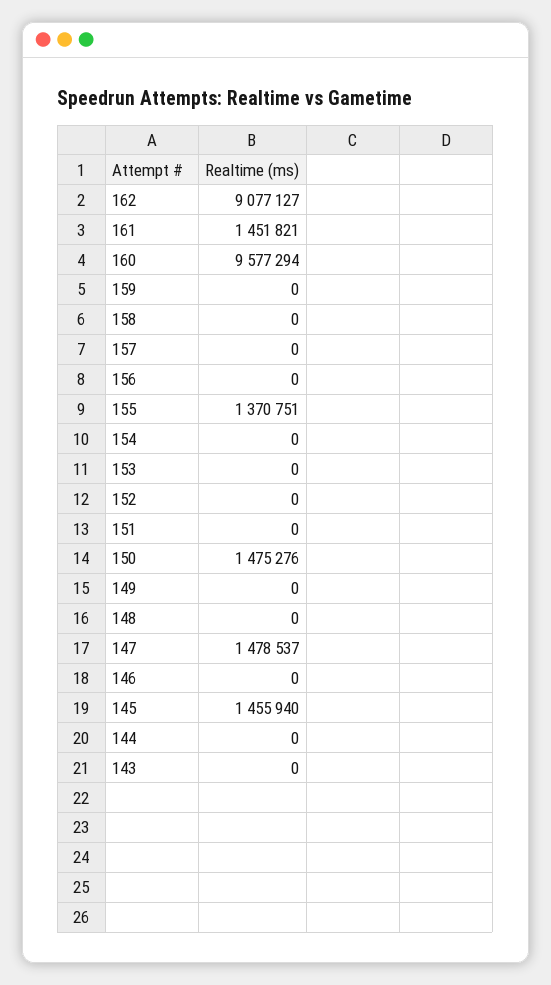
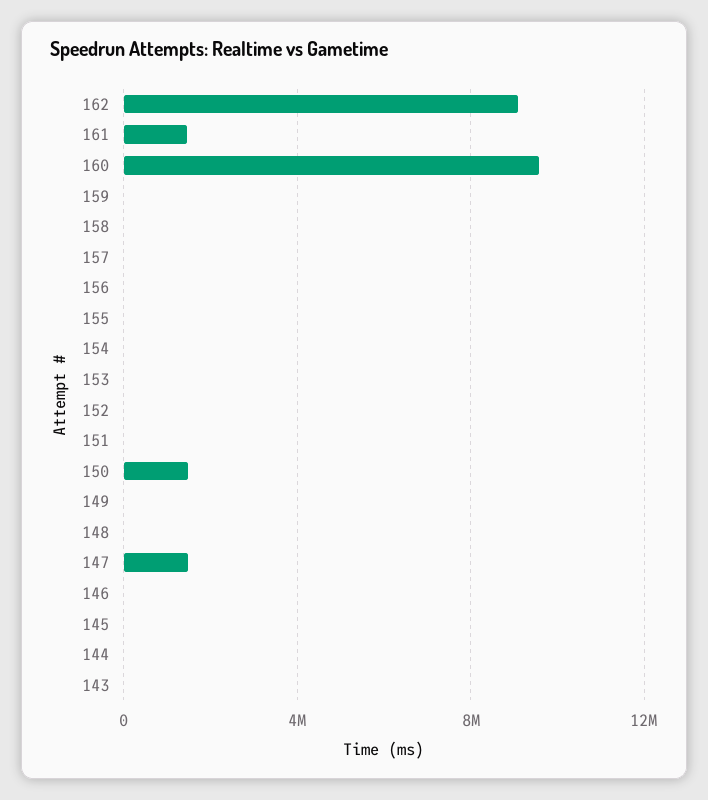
  {
    "162": 9077127,
    "161": 1451821,
    "160": 9577294,
    "159": 0,
    "158": 0,
    "157": 0,
    "156": 0,
-   "155": 1370751,
+   "155": 0,
    "154": 0,
    "153": 0,
    "152": 0,
    "151": 0,
    "150": 1475276,
    "149": 0,
    "148": 0,
    "147": 1478537,
    "146": 0,
-   "145": 1455940,
+   "145": 0,
    "144": 0,
    "143": 0
  }

